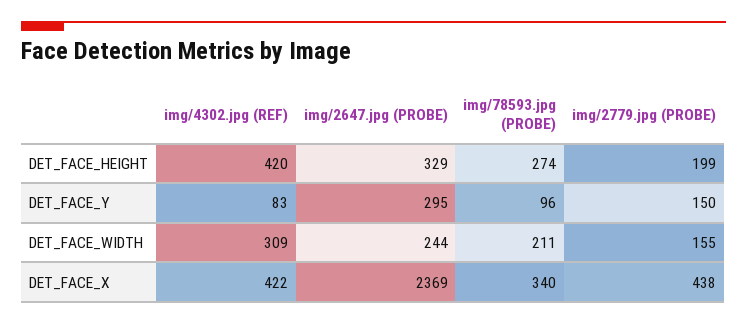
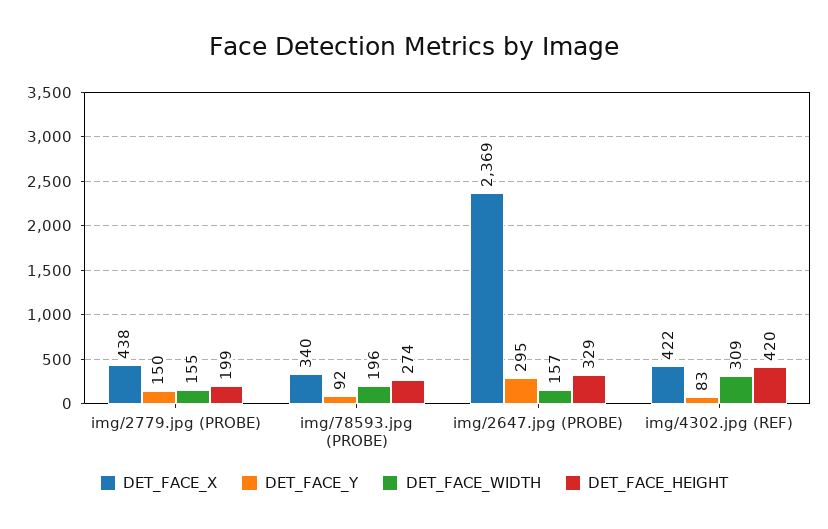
  {
    "DET_FACE_HEIGHT": {
      "img/4302.jpg (REF)": 420,
      "img/2647.jpg (PROBE)": 329,
      "img/78593.jpg (PROBE)": 274,
      "img/2779.jpg (PROBE)": 199
    },
    "DET_FACE_Y": {
      "img/4302.jpg (REF)": 83,
      "img/2647.jpg (PROBE)": 295,
-     "img/78593.jpg (PROBE)": 96,
+     "img/78593.jpg (PROBE)": 92,
      "img/2779.jpg (PROBE)": 150
    },
    "DET_FACE_WIDTH": {
      "img/4302.jpg (REF)": 309,
-     "img/2647.jpg (PROBE)": 244,
+     "img/2647.jpg (PROBE)": 157,
-     "img/78593.jpg (PROBE)": 211,
+     "img/78593.jpg (PROBE)": 196,
      "img/2779.jpg (PROBE)": 155
    },
    "DET_FACE_X": {
      "img/4302.jpg (REF)": 422,
      "img/2647.jpg (PROBE)": 2369,
      "img/78593.jpg (PROBE)": 340,
      "img/2779.jpg (PROBE)": 438
    }
  }

